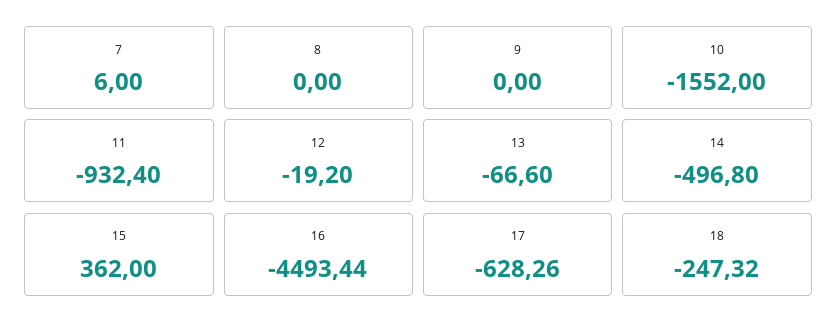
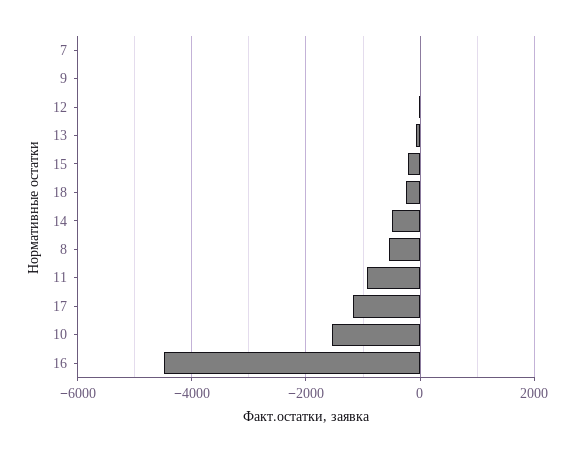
  {
    "7": 6,
-   "8": 0,
+   "8": -600,
    "9": 0,
    "10": -1552,
    "11": -932.4,
    "12": -19.2,
    "13": -66.6,
    "14": -496.8,
-   "15": 362,
+   "15": -200,
    "16": -4493.44,
-   "17": -628.26,
+   "17": -1200,
    "18": -247.32
  }

